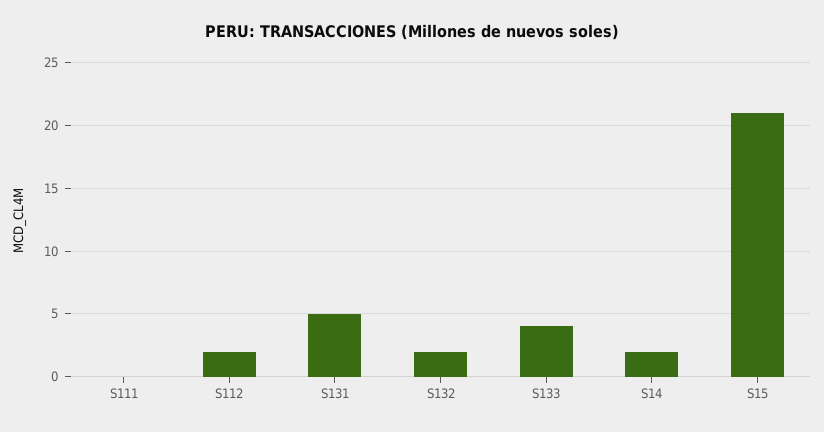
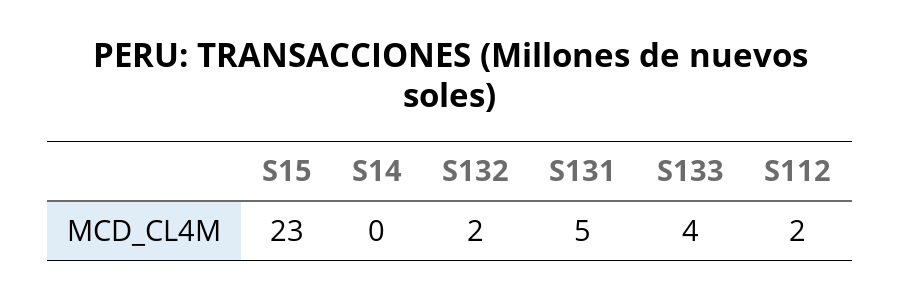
  {
-   "S111": 0,
    "S112": 2,
    "S131": 5,
    "S132": 2,
    "S133": 4,
-   "S14": 2,
+   "S14": 0,
-   "S15": 21
+   "S15": 23
  }

